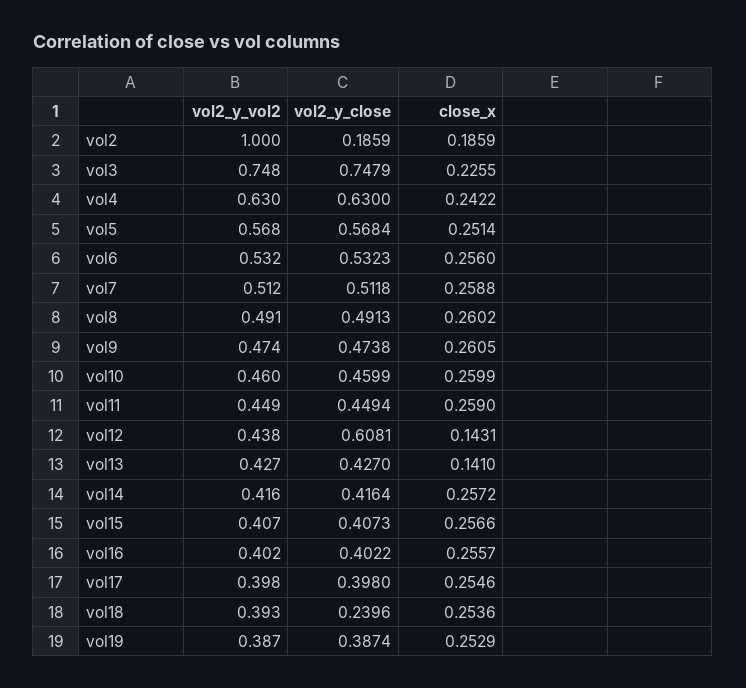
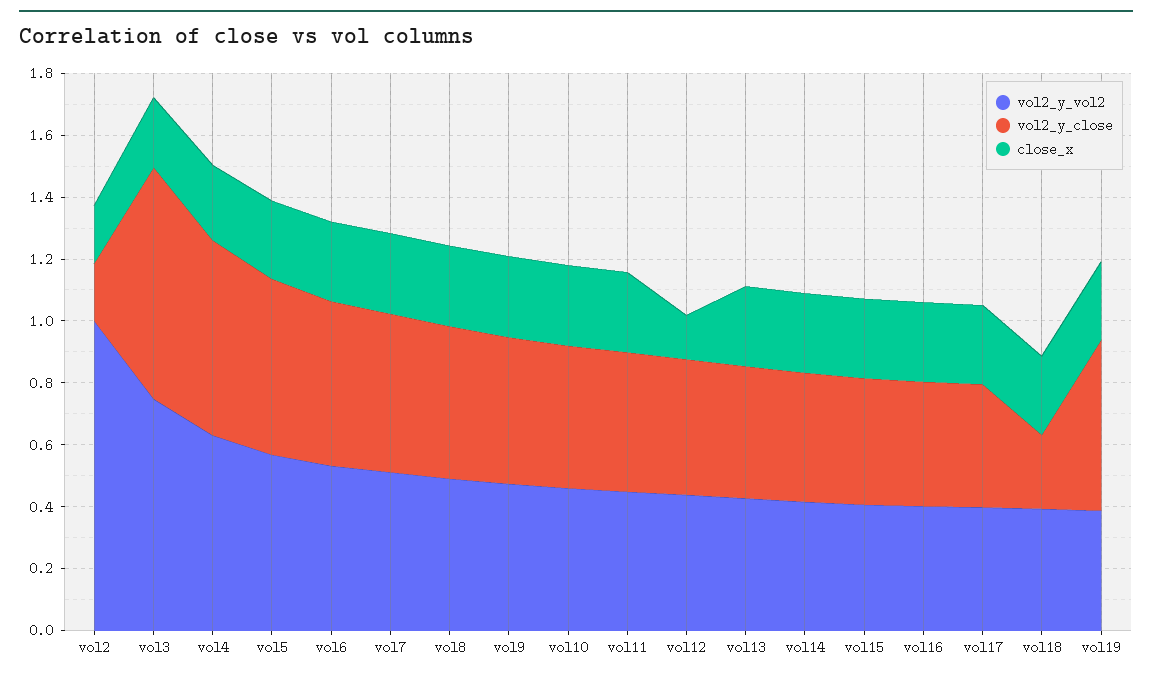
  {
    "vol2_y_vol2": {
      "vol2": 1,
      "vol3": 0.748,
      "vol4": 0.63,
      "vol5": 0.568,
      "vol6": 0.532,
      "vol7": 0.512,
      "vol8": 0.491,
      "vol9": 0.474,
      "vol10": 0.46,
      "vol11": 0.449,
      "vol12": 0.438,
      "vol13": 0.427,
      "vol14": 0.416,
      "vol15": 0.407,
      "vol16": 0.402,
      "vol17": 0.398,
      "vol18": 0.393,
      "vol19": 0.387
    },
    "vol2_y_close": {
      "vol2": 0.1859,
      "vol3": 0.7479,
      "vol4": 0.63,
      "vol5": 0.5684,
      "vol6": 0.5323,
      "vol7": 0.5118,
      "vol8": 0.4913,
      "vol9": 0.4738,
      "vol10": 0.4599,
      "vol11": 0.4494,
-     "vol12": 0.6081,
+     "vol12": 0.45,
      "vol13": 0.427,
      "vol14": 0.4164,
      "vol15": 0.4073,
      "vol16": 0.4022,
      "vol17": 0.398,
      "vol18": 0.2396,
-     "vol19": 0.3874
+     "vol19": 0.55
    },
    "close_x": {
      "vol2": 0.1859,
      "vol3": 0.2255,
      "vol4": 0.2422,
      "vol5": 0.2514,
      "vol6": 0.256,
      "vol7": 0.2588,
      "vol8": 0.2602,
      "vol9": 0.2605,
      "vol10": 0.2599,
      "vol11": 0.259,
      "vol12": 0.1431,
-     "vol13": 0.141,
+     "vol13": 0.25,
      "vol14": 0.2572,
      "vol15": 0.2566,
      "vol16": 0.2557,
      "vol17": 0.2546,
      "vol18": 0.2536,
      "vol19": 0.2529
    }
  }

